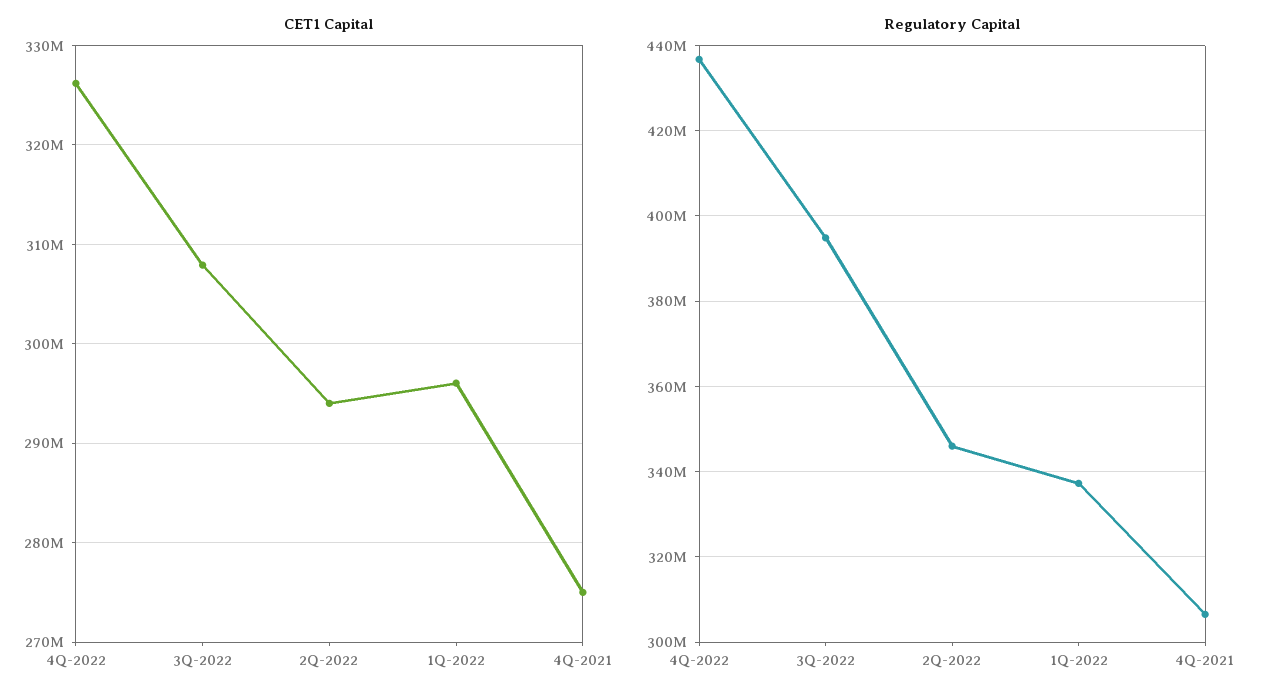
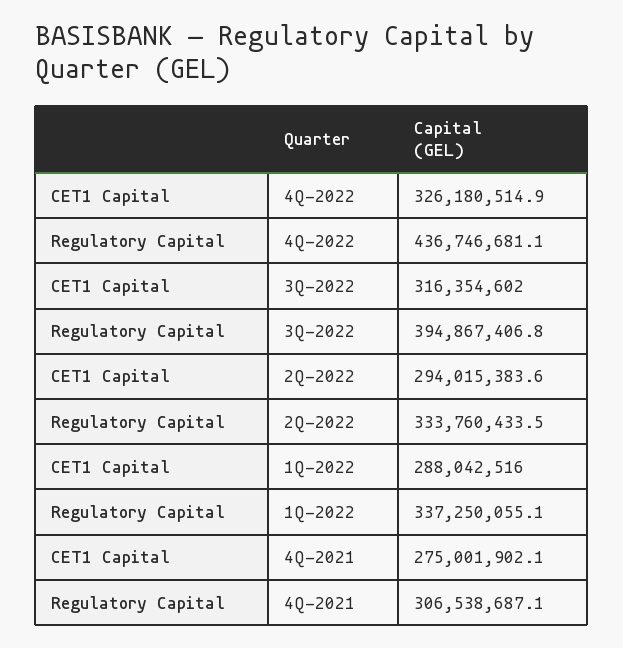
  {
    "CET1 Capital": {
      "4Q-2022": 326180514.9,
-     "3Q-2022": 308000000,
+     "3Q-2022": 316354602,
      "2Q-2022": 294015383.6,
-     "1Q-2022": 296000000,
+     "1Q-2022": 288042516,
      "4Q-2021": 275001902.1
    },
    "Regulatory Capital": {
      "4Q-2022": 436746681.1,
      "3Q-2022": 394867406.8,
-     "2Q-2022": 346000000,
+     "2Q-2022": 333760433.5,
      "1Q-2022": 337250055.1,
      "4Q-2021": 306538687.1
    }
  }

